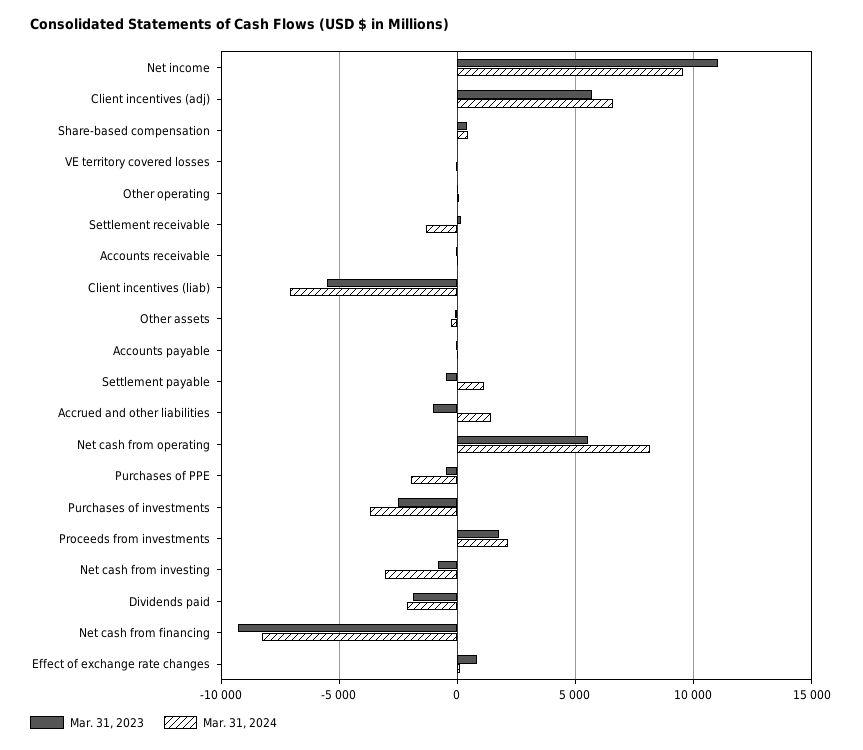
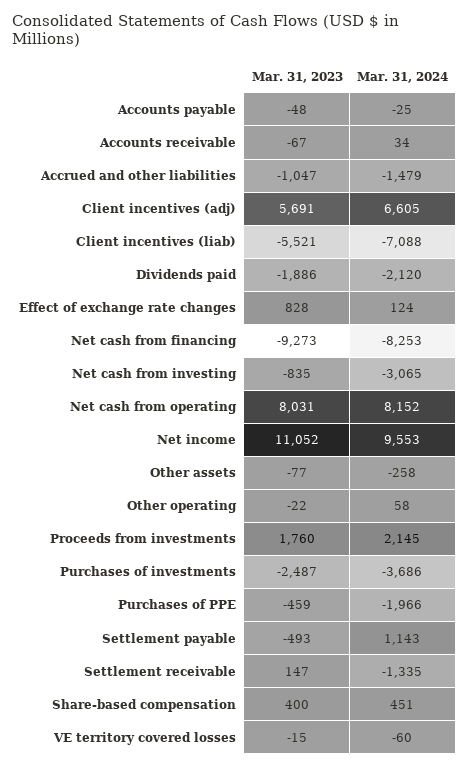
  {
    "Mar. 31, 2023": {
      "Net income": 11052,
      "Client incentives (adj)": 5691,
      "Share-based compensation": 400,
      "VE territory covered losses": -15,
      "Other operating": -22,
      "Settlement receivable": 147,
      "Accounts receivable": -67,
      "Client incentives (liab)": -5521,
      "Other assets": -77,
      "Accounts payable": -48,
      "Settlement payable": -493,
      "Accrued and other liabilities": -1047,
-     "Net cash from operating": 5500,
+     "Net cash from operating": 8031,
      "Purchases of PPE": -459,
      "Purchases of investments": -2487,
      "Proceeds from investments": 1760,
      "Net cash from investing": -835,
      "Dividends paid": -1886,
      "Net cash from financing": -9273,
      "Effect of exchange rate changes": 828
    },
    "Mar. 31, 2024": {
      "Net income": 9553,
      "Client incentives (adj)": 6605,
      "Share-based compensation": 451,
      "VE territory covered losses": -60,
      "Other operating": 58,
      "Settlement receivable": -1335,
      "Accounts receivable": 34,
      "Client incentives (liab)": -7088,
      "Other assets": -258,
      "Accounts payable": -25,
      "Settlement payable": 1143,
-     "Accrued and other liabilities": 1500,
+     "Accrued and other liabilities": -1479,
      "Net cash from operating": 8152,
      "Purchases of PPE": -1966,
      "Purchases of investments": -3686,
      "Proceeds from investments": 2145,
      "Net cash from investing": -3065,
      "Dividends paid": -2120,
      "Net cash from financing": -8253,
      "Effect of exchange rate changes": 124
    }
  }

